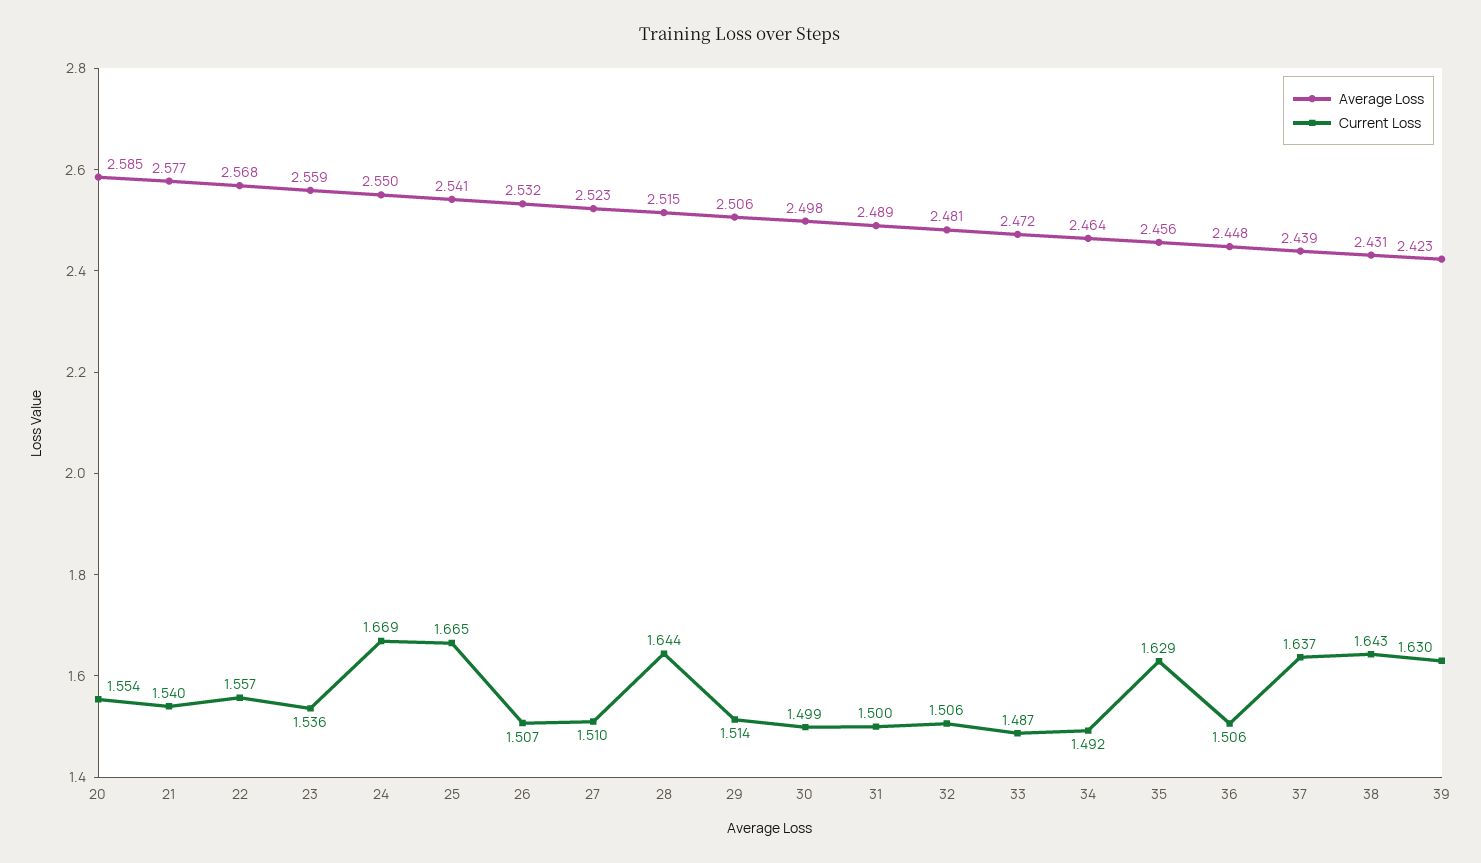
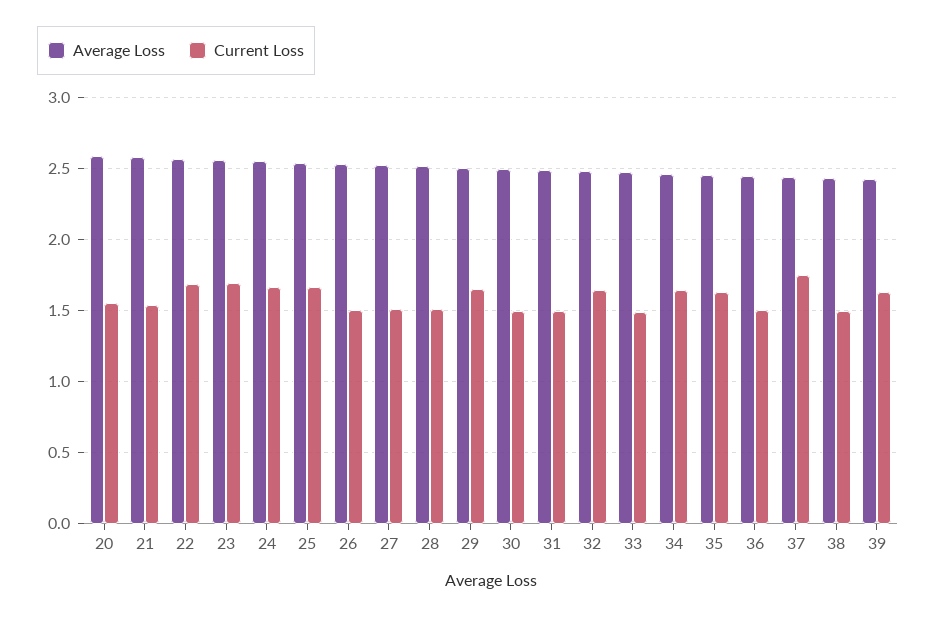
  {
    "Average Loss": {
      "20": 2.585,
      "21": 2.577,
      "22": 2.568,
      "23": 2.559,
      "24": 2.55,
      "25": 2.541,
      "26": 2.532,
      "27": 2.523,
      "28": 2.515,
      "29": 2.506,
      "30": 2.498,
      "31": 2.489,
      "32": 2.481,
      "33": 2.472,
      "34": 2.464,
      "35": 2.456,
      "36": 2.448,
      "37": 2.439,
      "38": 2.431,
      "39": 2.423
    },
    "Current Loss": {
      "20": 1.554,
      "21": 1.54,
-     "22": 1.557,
+     "22": 1.7,
-     "23": 1.536,
+     "23": 1.7,
      "24": 1.669,
      "25": 1.665,
      "26": 1.507,
      "27": 1.51,
-     "28": 1.644,
+     "28": 1.5,
-     "29": 1.514,
+     "29": 1.65,
      "30": 1.499,
      "31": 1.5,
-     "32": 1.506,
+     "32": 1.65,
      "33": 1.487,
-     "34": 1.492,
+     "34": 1.65,
      "35": 1.629,
      "36": 1.506,
-     "37": 1.637,
+     "37": 1.75,
-     "38": 1.643,
+     "38": 1.5,
      "39": 1.63
    }
  }

